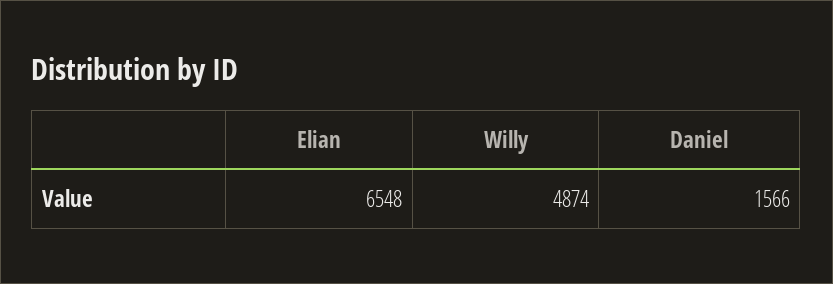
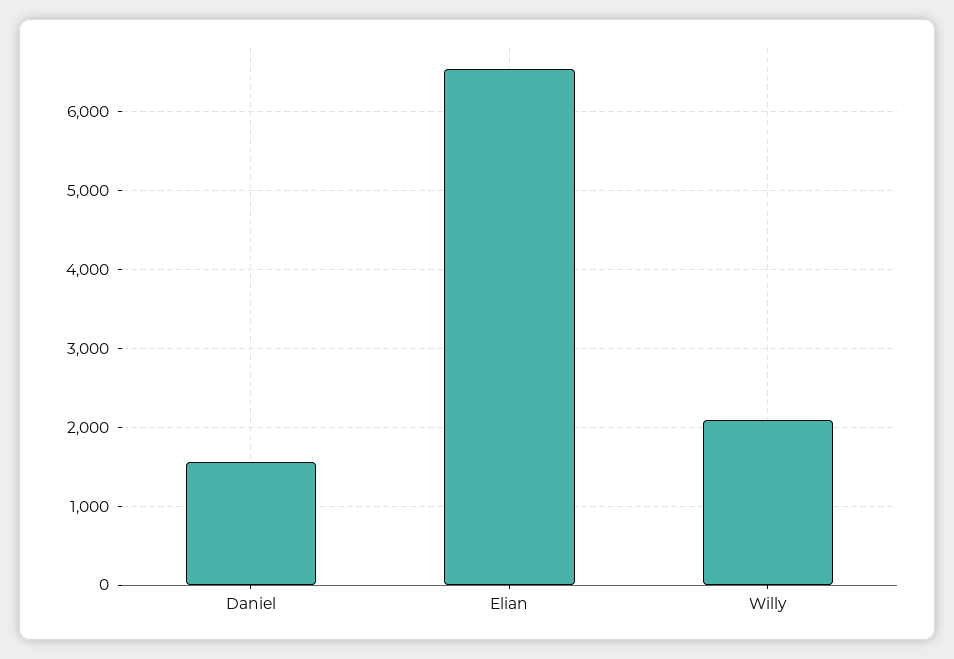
  {
    "Elian": 6548,
-   "Willy": 4874,
+   "Willy": 2100,
    "Daniel": 1566
  }

